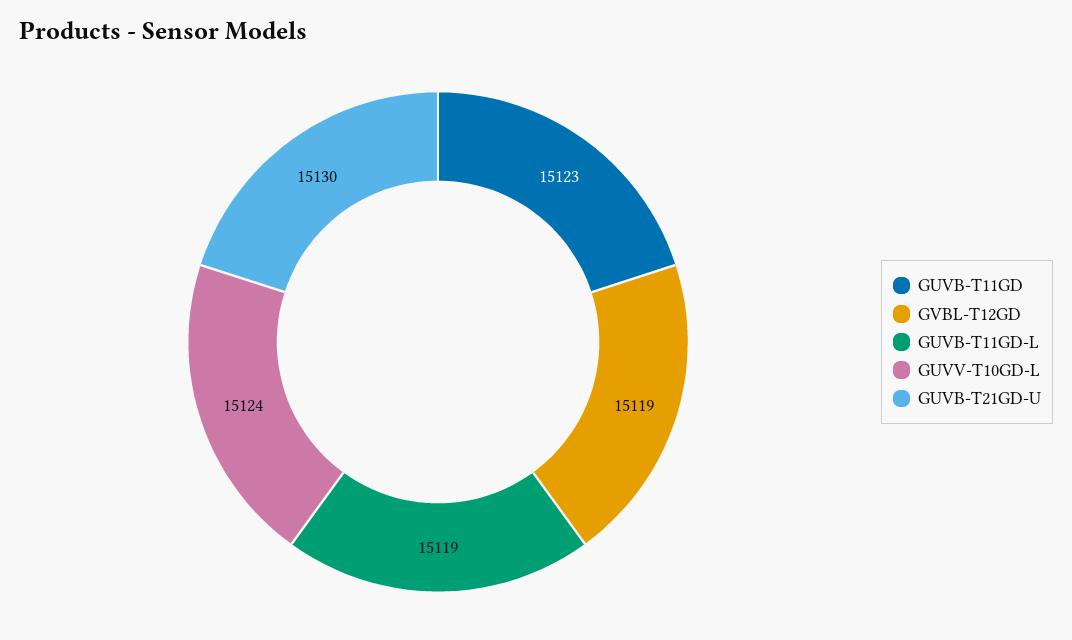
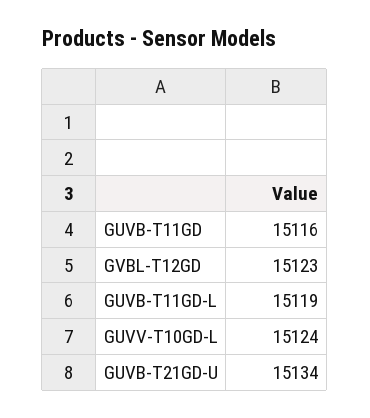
  {
-   "GUVB-T11GD": 15123,
+   "GUVB-T11GD": 15116,
-   "GVBL-T12GD": 15119,
+   "GVBL-T12GD": 15123,
    "GUVB-T11GD-L": 15119,
    "GUVV-T10GD-L": 15124,
-   "GUVB-T21GD-U": 15130
+   "GUVB-T21GD-U": 15134
  }

